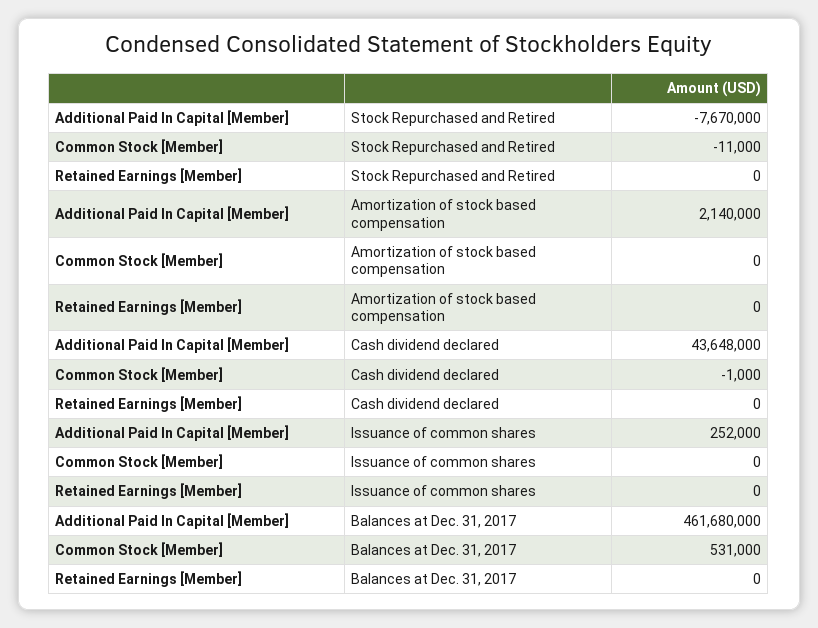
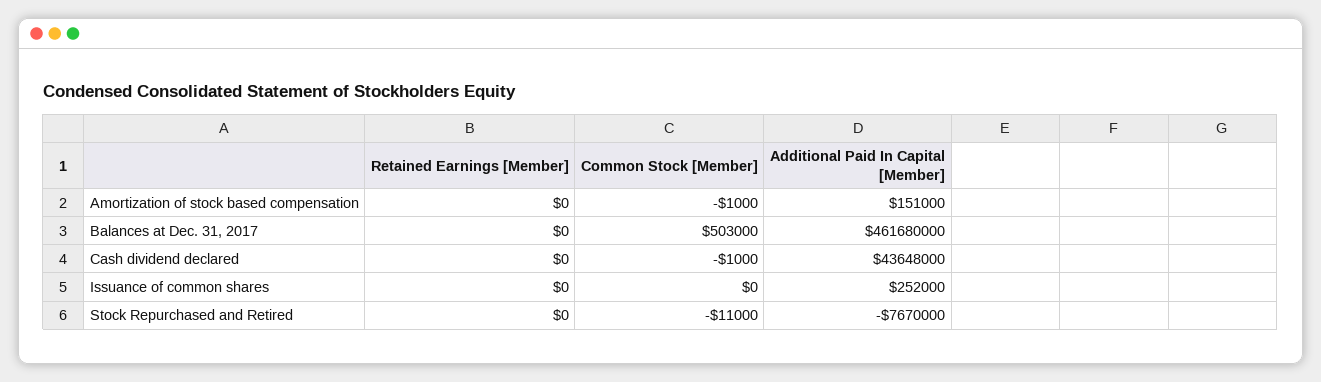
  {
    "Additional Paid In Capital [Member]": {
      "Stock Repurchased and Retired": -7670000,
-     "Amortization of stock based compensation": 2140000,
+     "Amortization of stock based compensation": 151000,
      "Cash dividend declared": 43648000,
      "Issuance of common shares": 252000,
      "Balances at Dec. 31, 2017": 461680000
    },
    "Common Stock [Member]": {
      "Stock Repurchased and Retired": -11000,
-     "Amortization of stock based compensation": 0,
+     "Amortization of stock based compensation": -1000,
      "Cash dividend declared": -1000,
      "Issuance of common shares": 0,
-     "Balances at Dec. 31, 2017": 531000
+     "Balances at Dec. 31, 2017": 503000
    },
    "Retained Earnings [Member]": {
      "Stock Repurchased and Retired": 0,
      "Amortization of stock based compensation": 0,
      "Cash dividend declared": 0,
      "Issuance of common shares": 0,
      "Balances at Dec. 31, 2017": 0
    }
  }

